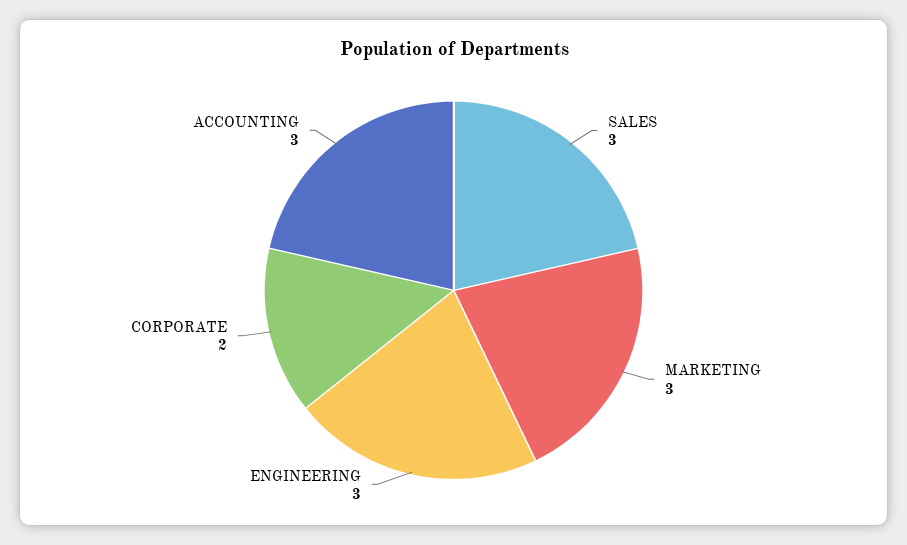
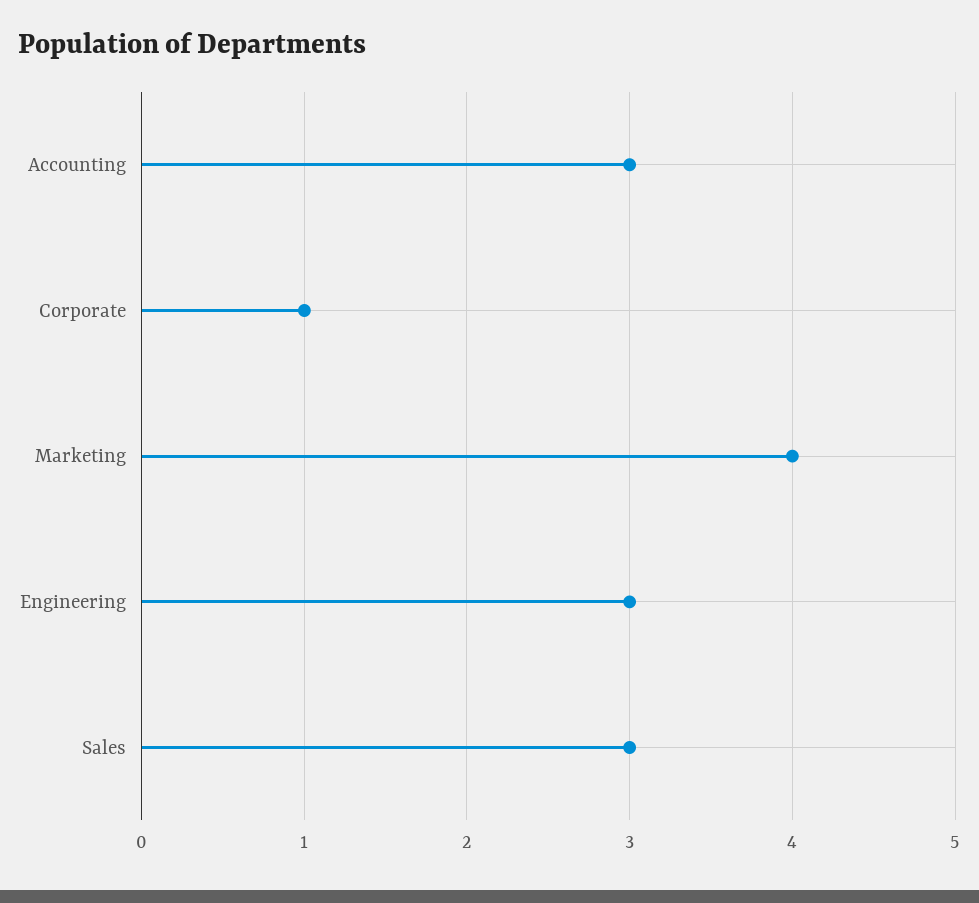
  {
    "SALES": 3,
-   "MARKETING": 3,
+   "MARKETING": 4,
    "ENGINEERING": 3,
-   "CORPORATE": 2,
+   "CORPORATE": 1,
    "ACCOUNTING": 3
  }

